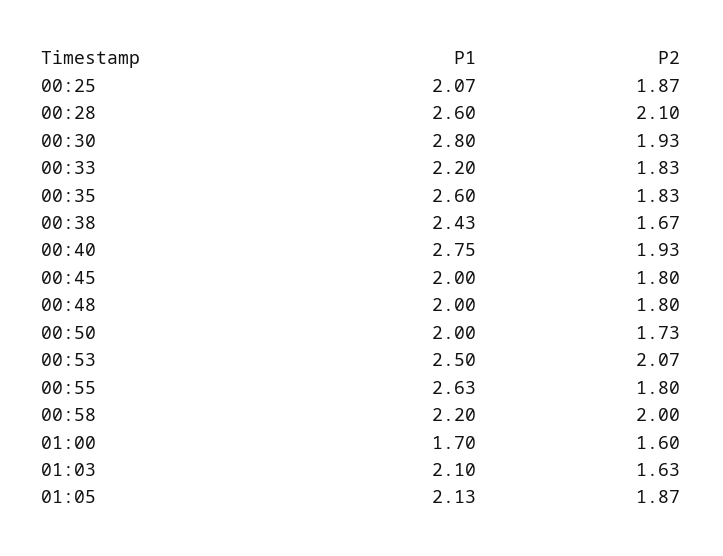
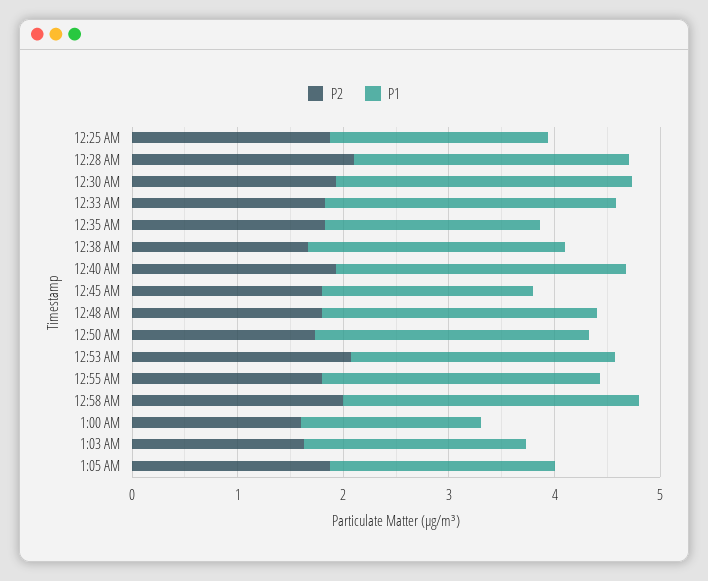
  {
    "P1": {
      "00:25": 2.07,
      "00:28": 2.6,
      "00:30": 2.8,
-     "00:33": 2.2,
+     "00:33": 2.8,
-     "00:35": 2.6,
+     "00:35": 2,
      "00:38": 2.43,
      "00:40": 2.75,
      "00:45": 2,
-     "00:48": 2,
+     "00:48": 2.6,
-     "00:50": 2,
+     "00:50": 2.6,
      "00:53": 2.5,
      "00:55": 2.63,
-     "00:58": 2.2,
+     "00:58": 2.8,
      "01:00": 1.7,
      "01:03": 2.1,
      "01:05": 2.13
    },
    "P2": {
      "00:25": 1.87,
      "00:28": 2.1,
      "00:30": 1.93,
      "00:33": 1.83,
      "00:35": 1.83,
      "00:38": 1.67,
      "00:40": 1.93,
      "00:45": 1.8,
      "00:48": 1.8,
      "00:50": 1.73,
      "00:53": 2.07,
      "00:55": 1.8,
      "00:58": 2,
      "01:00": 1.6,
      "01:03": 1.63,
      "01:05": 1.87
    }
  }

